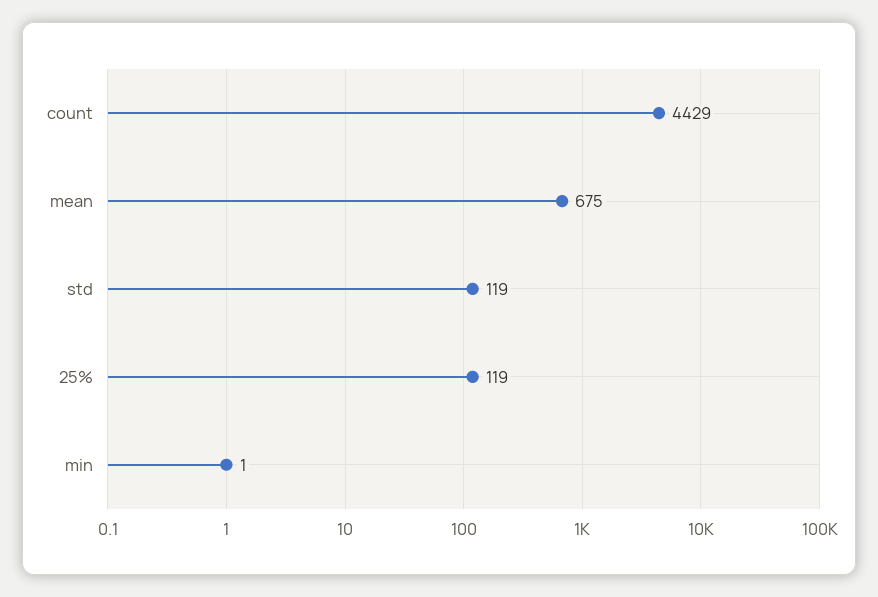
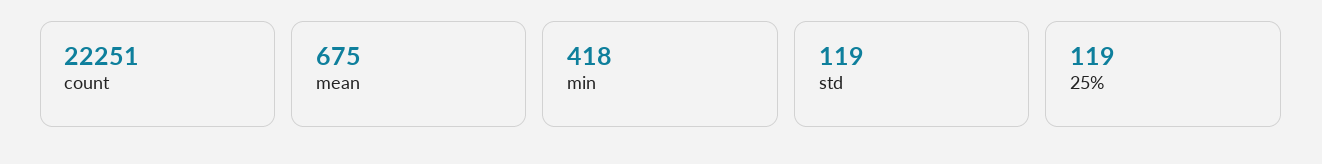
  {
-   "count": 4429,
+   "count": 22251,
    "mean": 675,
    "std": 119,
    "25%": 119,
-   "min": 1
+   "min": 418
  }

